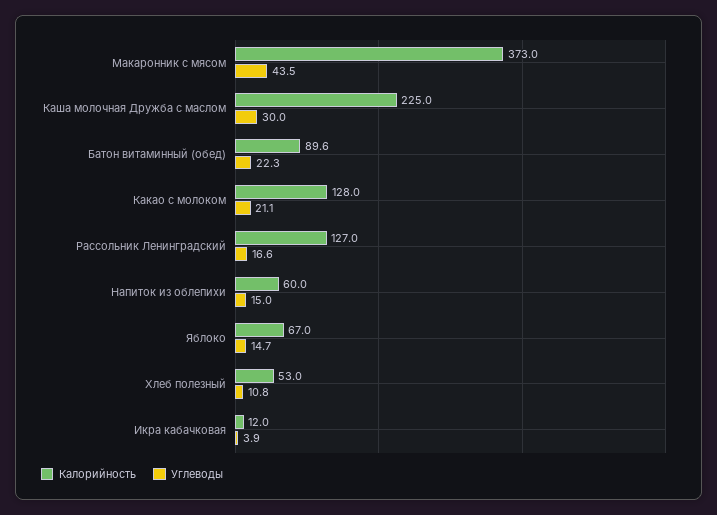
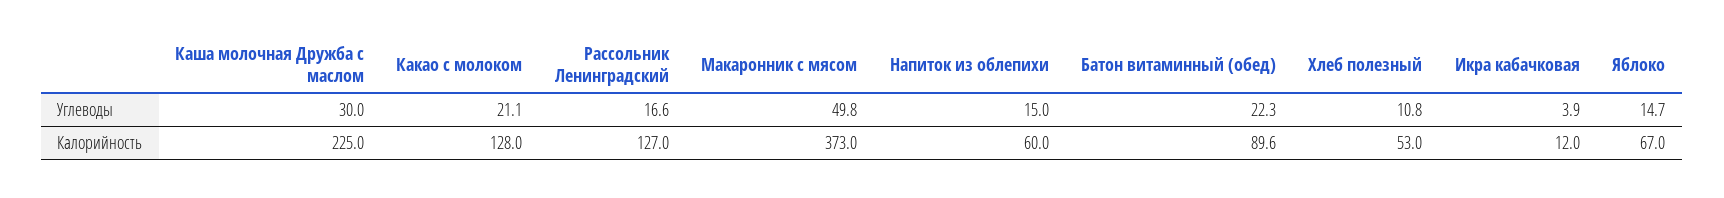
  {
    "Калорийность": {
      "Макаронник с мясом": 373,
      "Каша молочная Дружба с маслом": 225,
      "Батон витаминный (обед)": 89.6,
      "Какао с молоком": 128,
      "Рассольник Ленинградский": 127,
      "Напиток из облепихи": 60,
      "Яблоко": 67,
      "Хлеб полезный": 53,
      "Икра кабачковая": 12
    },
    "Углеводы": {
-     "Макаронник с мясом": 43.5,
+     "Макаронник с мясом": 49.8,
      "Каша молочная Дружба с маслом": 30,
      "Батон витаминный (обед)": 22.3,
      "Какао с молоком": 21.1,
      "Рассольник Ленинградский": 16.6,
      "Напиток из облепихи": 15,
      "Яблоко": 14.7,
      "Хлеб полезный": 10.8,
      "Икра кабачковая": 3.9
    }
  }

